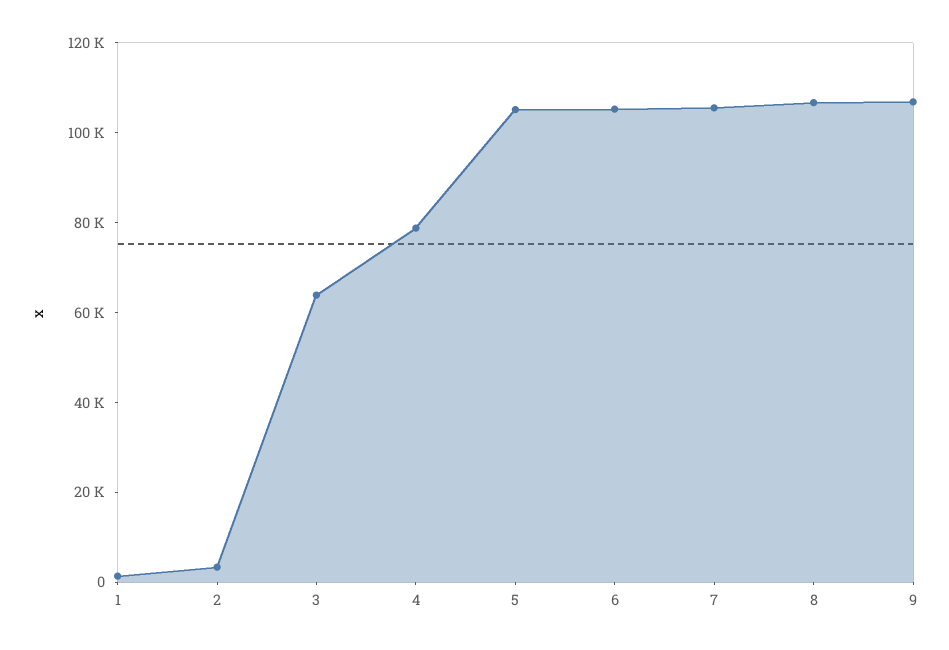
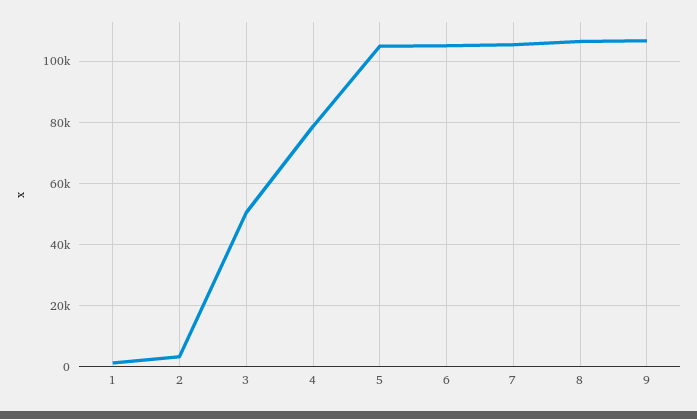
  {
    "1": 2000,
    "2": 4000,
-   "3": 65000,
+   "3": 50000,
    "4": 78000,
    "5": 106000,
    "6": 106000,
    "7": 106000,
    "8": 106000,
    "9": 106000
  }

